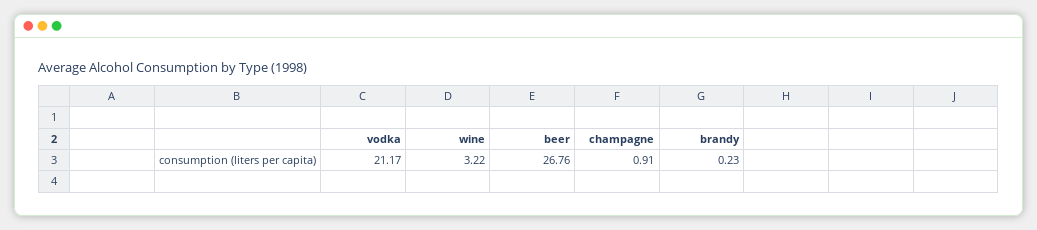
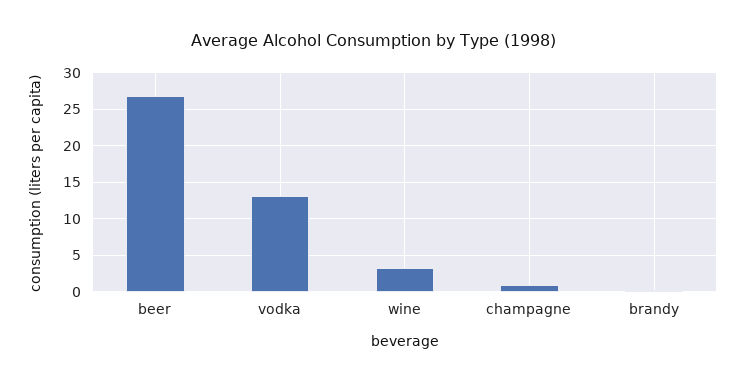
  {
-   "vodka": 21.17,
+   "vodka": 13,
    "wine": 3.22,
    "beer": 26.76,
    "champagne": 0.91,
    "brandy": 0.23
  }

